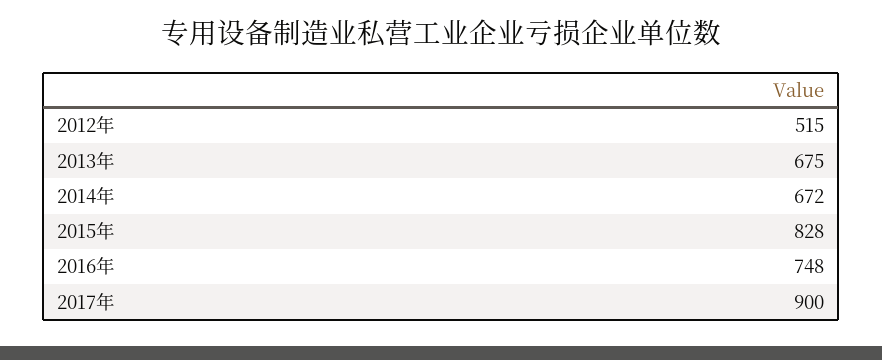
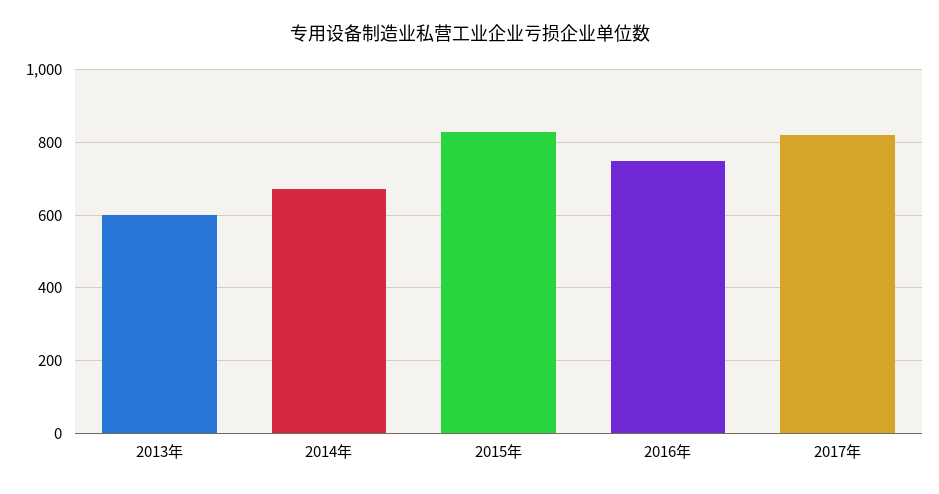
  {
-   "2012年": 515,
-   "2013年": 675,
+   "2013年": 600,
    "2014年": 672,
    "2015年": 828,
    "2016年": 748,
-   "2017年": 900
+   "2017年": 820
  }

